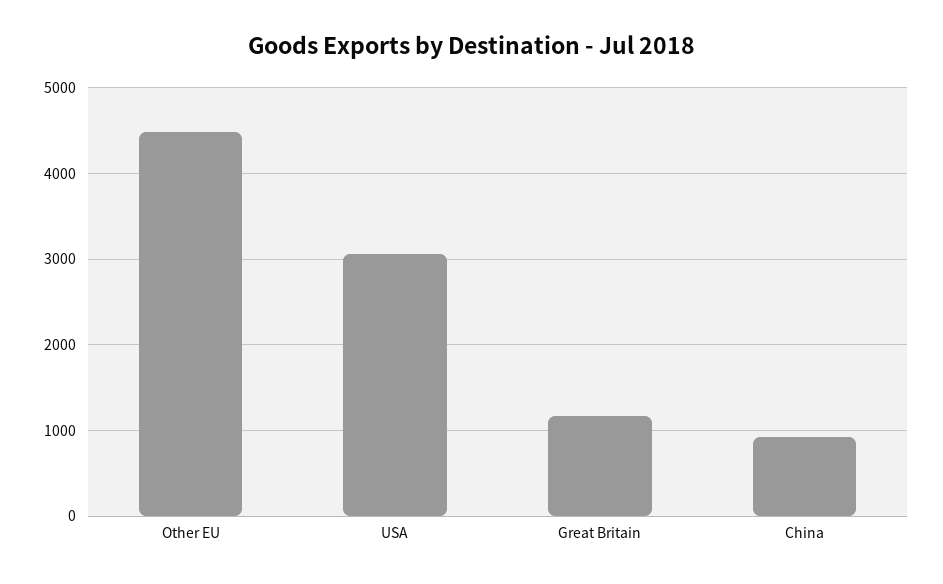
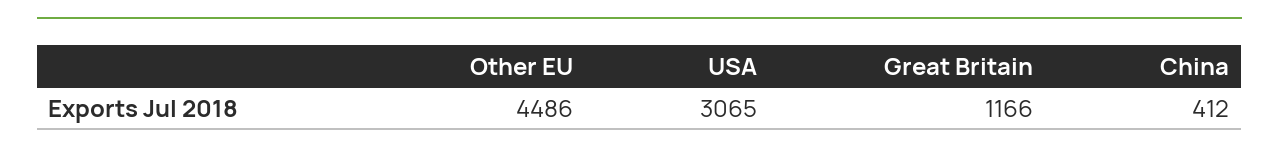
  {
    "Other EU": 4486,
    "USA": 3065,
    "Great Britain": 1166,
-   "China": 900
+   "China": 412
  }

